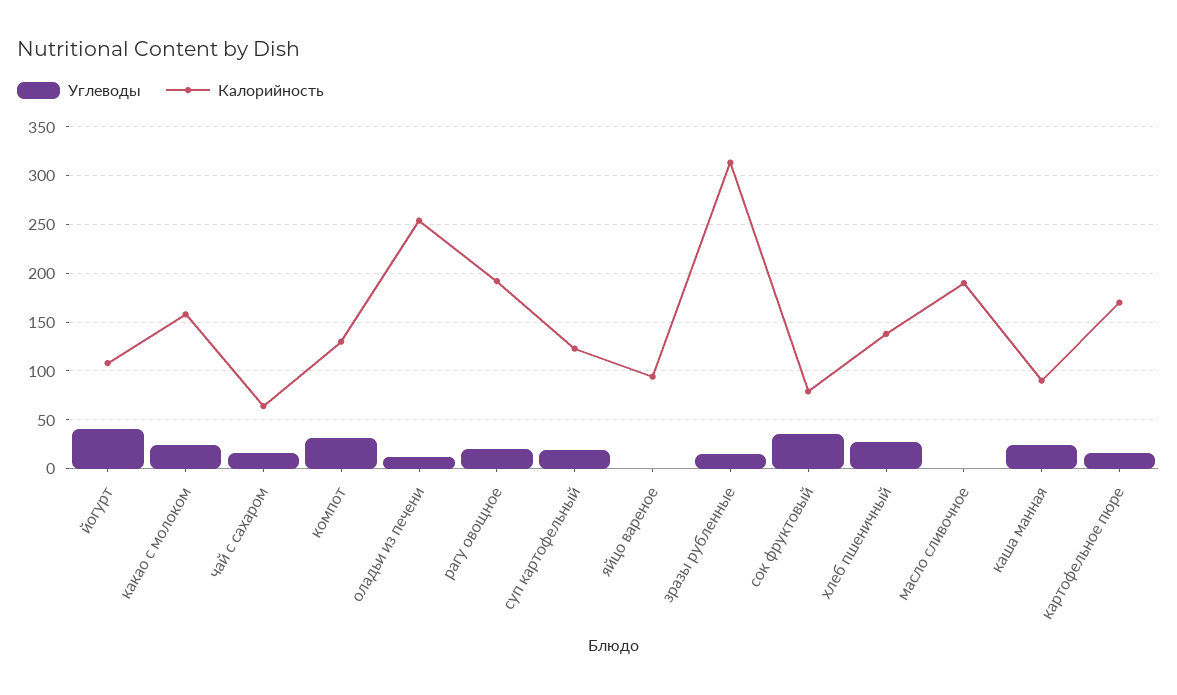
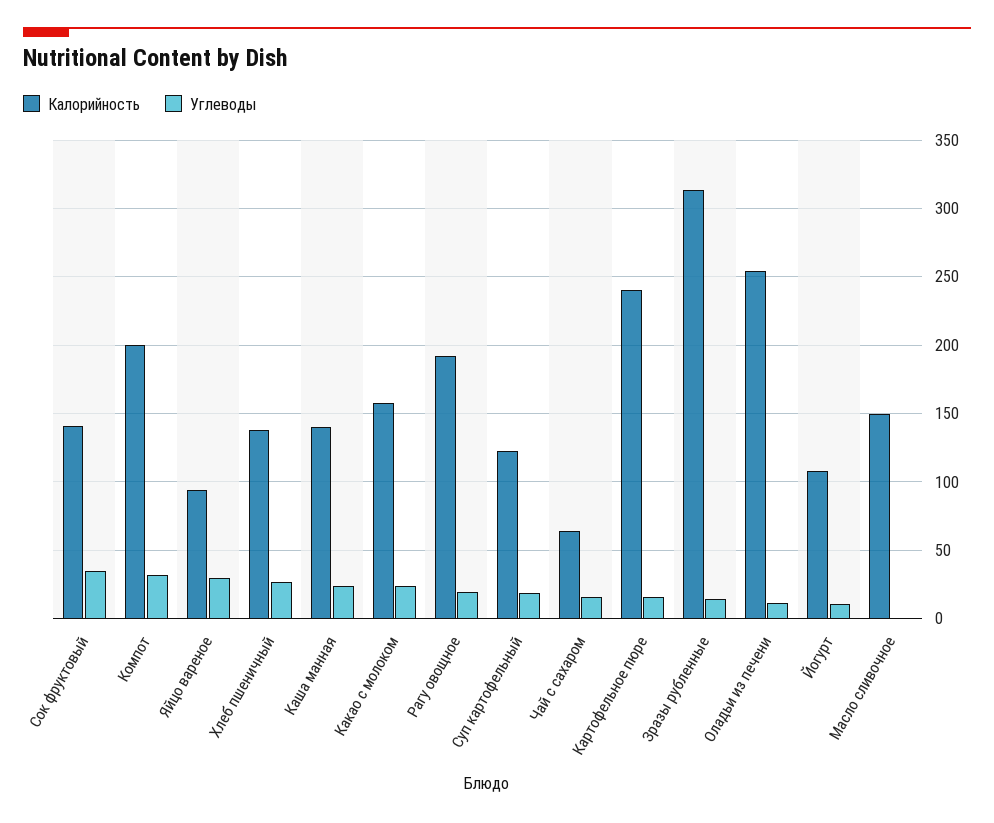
  {
    "Углеводы": {
-     "йогурт": 40,
+     "йогурт": 10,
      "какао с молоком": 25,
      "чай с сахаром": 15,
      "компот": 30,
      "оладьи из печени": 10,
      "рагу овощное": 20,
      "суп картофельный": 20,
-     "яйцо вареное": 0,
+     "яйцо вареное": 30,
      "зразы рубленные": 15,
      "сок фруктовый": 35,
      "хлеб пшеничный": 25,
      "масло сливочное": 0,
      "каша манная": 25,
      "картофельное пюре": 15
    },
    "Калорийность": {
      "йогурт": 110,
      "какао с молоком": 160,
      "чай с сахаром": 65,
-     "компот": 130,
+     "компот": 200,
      "оладьи из печени": 255,
      "рагу овощное": 190,
      "суп картофельный": 125,
      "яйцо вареное": 95,
      "зразы рубленные": 315,
-     "сок фруктовый": 80,
+     "сок фруктовый": 140,
      "хлеб пшеничный": 140,
-     "масло сливочное": 190,
+     "масло сливочное": 150,
-     "каша манная": 90,
+     "каша манная": 140,
-     "картофельное пюре": 170
+     "картофельное пюре": 240
    }
  }

